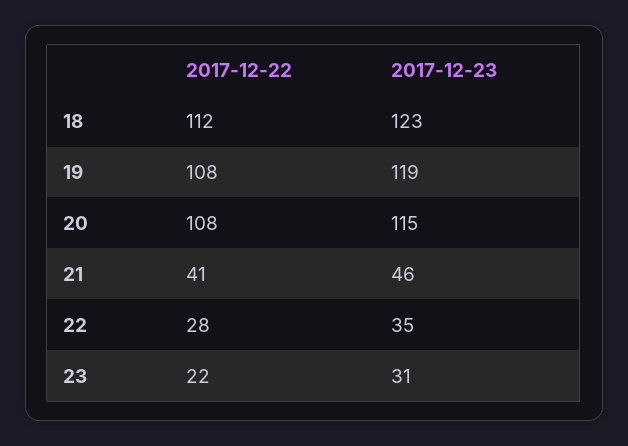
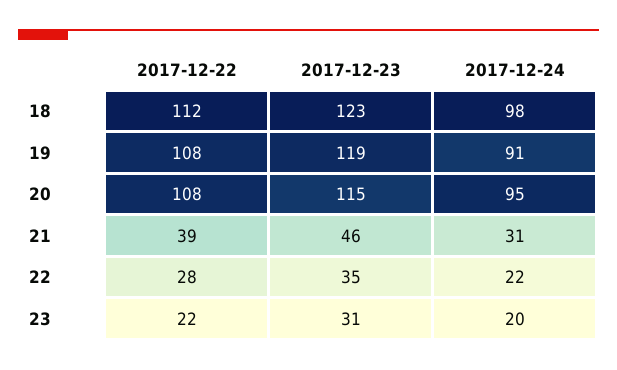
  {
    "2017-12-22": {
      "18": 112,
      "19": 108,
      "20": 108,
-     "21": 41,
+     "21": 39,
      "22": 28,
      "23": 22
    },
    "2017-12-23": {
      "18": 123,
      "19": 119,
      "20": 115,
      "21": 46,
      "22": 35,
      "23": 31
-   }
+   },
+   "2017-12-24": {
+     "18": 98,
+     "19": 91,
+     "20": 95,
+     "21": 31,
+     "22": 22,
+     "23": 20
+   }
  }

